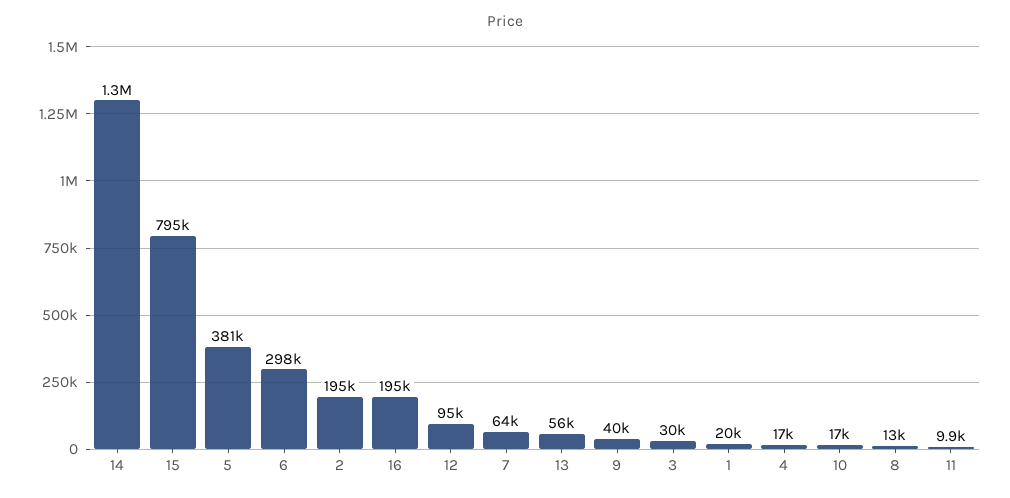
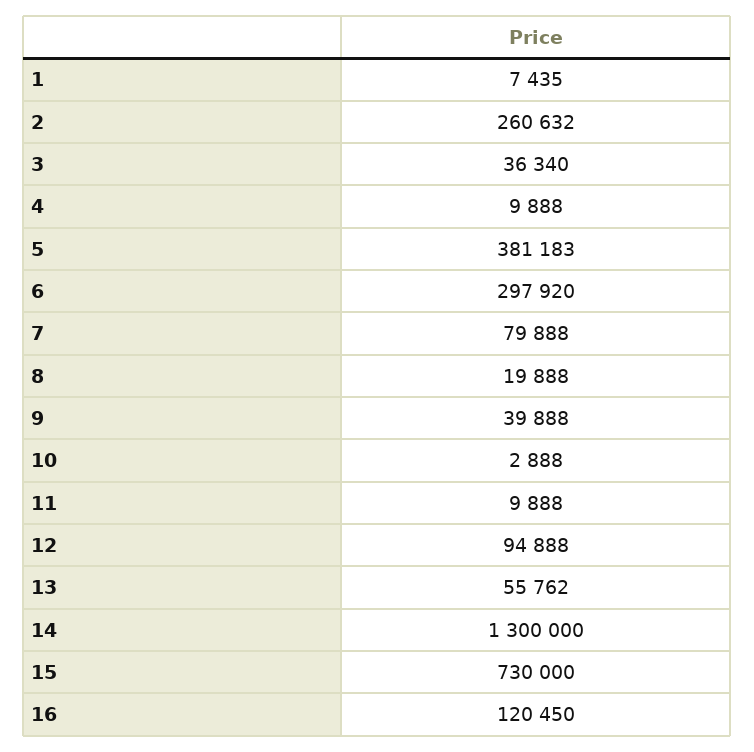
  {
    "14": 1300000,
-   "15": 795000,
+   "15": 730000,
    "5": 381183,
    "6": 297920,
-   "2": 195000,
+   "2": 260632,
-   "16": 195000,
+   "16": 120450,
    "12": 94888,
-   "7": 64000,
+   "7": 79888,
    "13": 55762,
    "9": 39888,
-   "3": 30000,
+   "3": 36340,
-   "1": 20000,
+   "1": 7435,
-   "4": 17000,
+   "4": 9888,
-   "10": 17000,
+   "10": 2888,
-   "8": 13000,
+   "8": 19888,
    "11": 9888
  }

